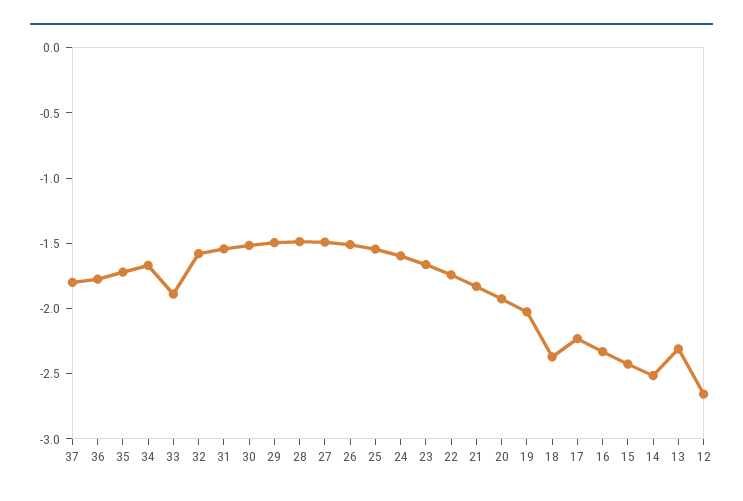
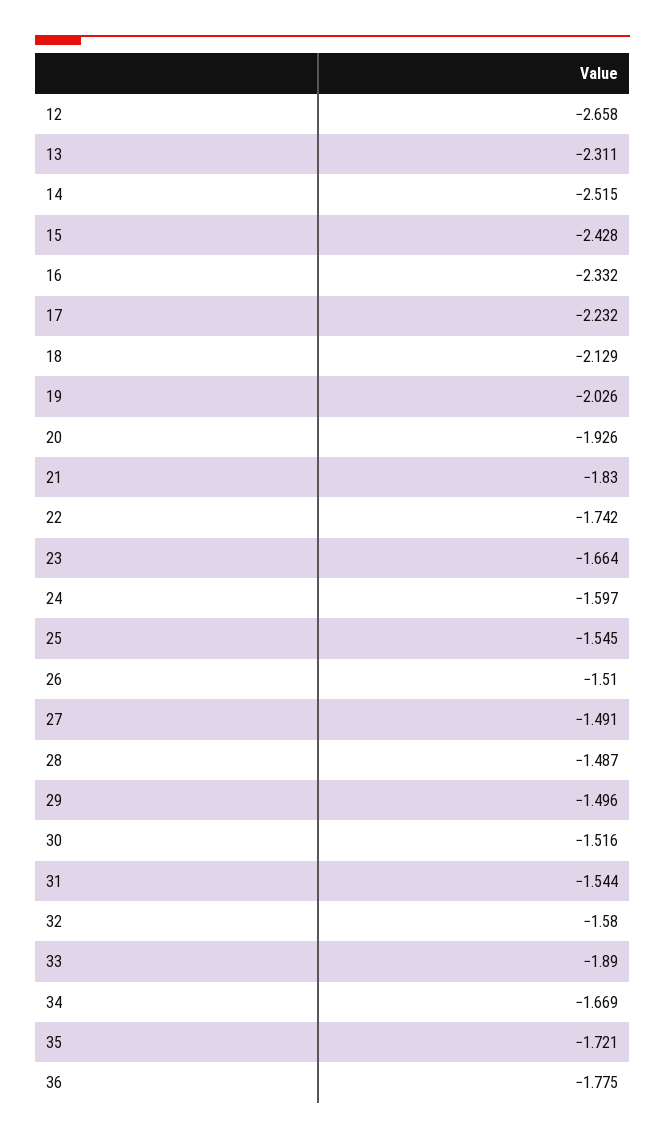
  {
-   "37": -1.8,
    "36": -1.775,
    "35": -1.721,
    "34": -1.669,
    "33": -1.89,
    "32": -1.58,
    "31": -1.544,
    "30": -1.516,
    "29": -1.496,
    "28": -1.487,
    "27": -1.491,
    "26": -1.51,
    "25": -1.545,
    "24": -1.597,
    "23": -1.664,
    "22": -1.742,
    "21": -1.83,
    "20": -1.926,
    "19": -2.026,
-   "18": -2.4,
+   "18": -2.129,
    "17": -2.232,
    "16": -2.332,
    "15": -2.428,
    "14": -2.515,
    "13": -2.311,
    "12": -2.658
  }

